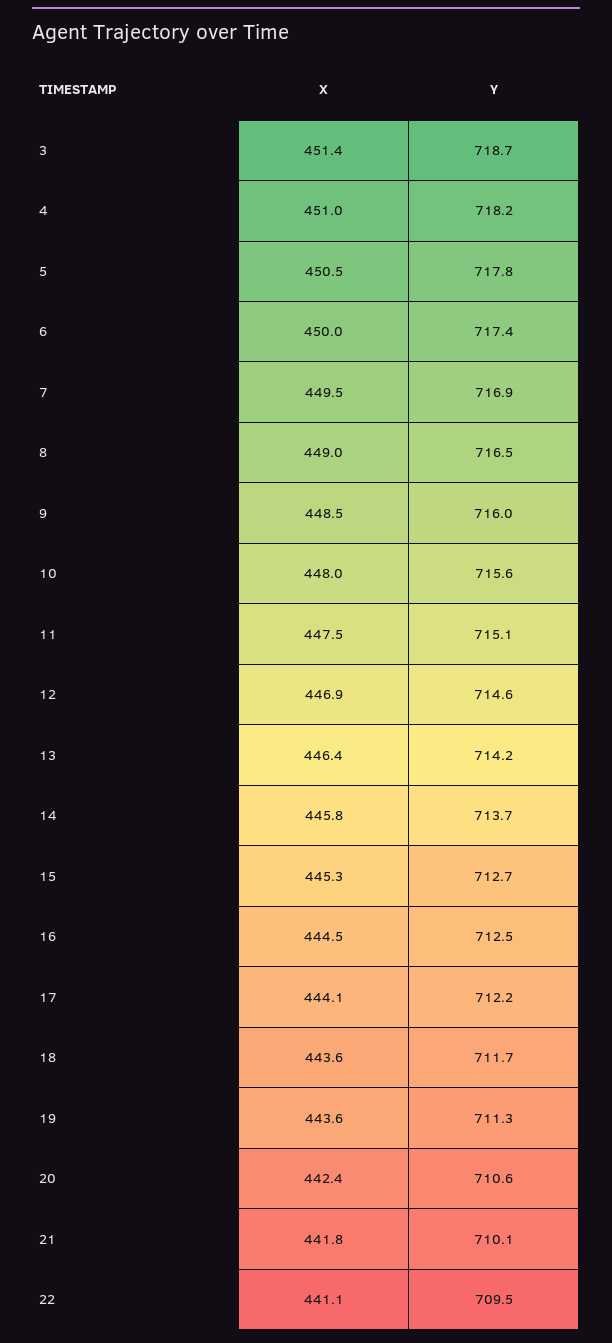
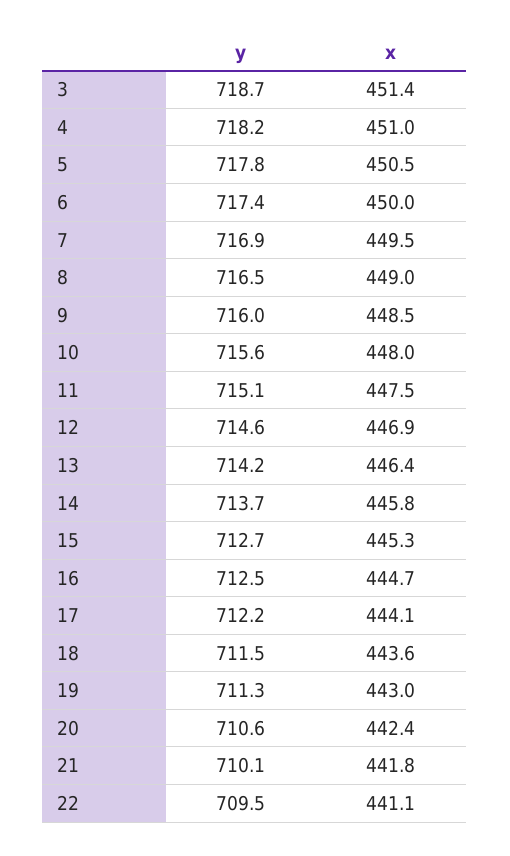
  {
    "X": {
      "3": 451.4,
      "4": 451,
      "5": 450.5,
      "6": 450,
      "7": 449.5,
      "8": 449,
      "9": 448.5,
      "10": 448,
      "11": 447.5,
      "12": 446.9,
      "13": 446.4,
      "14": 445.8,
      "15": 445.3,
-     "16": 444.5,
+     "16": 444.7,
      "17": 444.1,
      "18": 443.6,
-     "19": 443.6,
+     "19": 443,
      "20": 442.4,
      "21": 441.8,
      "22": 441.1
    },
    "Y": {
      "3": 718.7,
      "4": 718.2,
      "5": 717.8,
      "6": 717.4,
      "7": 716.9,
      "8": 716.5,
      "9": 716,
      "10": 715.6,
      "11": 715.1,
      "12": 714.6,
      "13": 714.2,
      "14": 713.7,
      "15": 712.7,
      "16": 712.5,
      "17": 712.2,
-     "18": 711.7,
+     "18": 711.5,
      "19": 711.3,
      "20": 710.6,
      "21": 710.1,
      "22": 709.5
    }
  }

